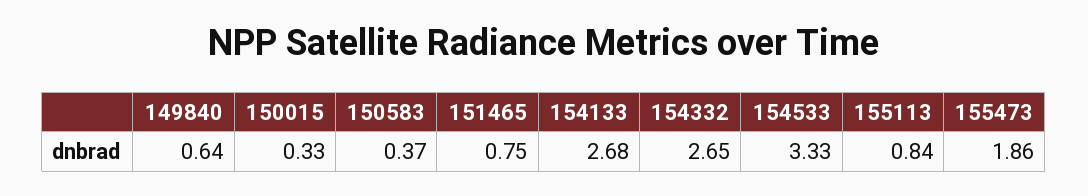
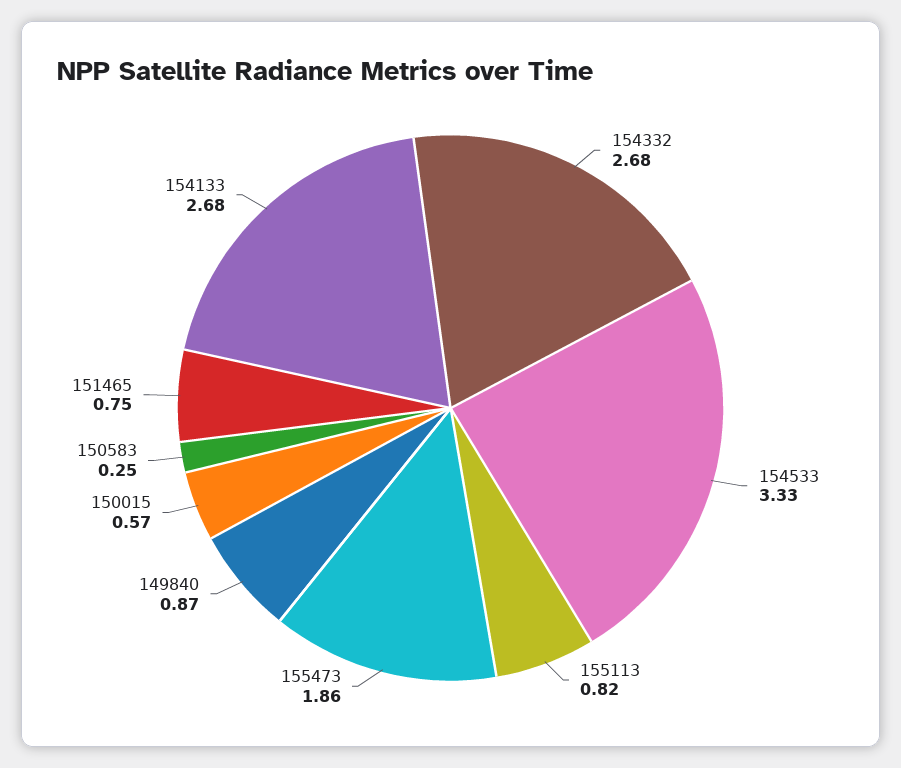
  {
-   "149840": 0.64,
+   "149840": 0.87,
-   "150015": 0.33,
+   "150015": 0.57,
-   "150583": 0.37,
+   "150583": 0.25,
    "151465": 0.75,
    "154133": 2.68,
-   "154332": 2.65,
+   "154332": 2.68,
    "154533": 3.33,
-   "155113": 0.84,
+   "155113": 0.82,
    "155473": 1.86
  }

